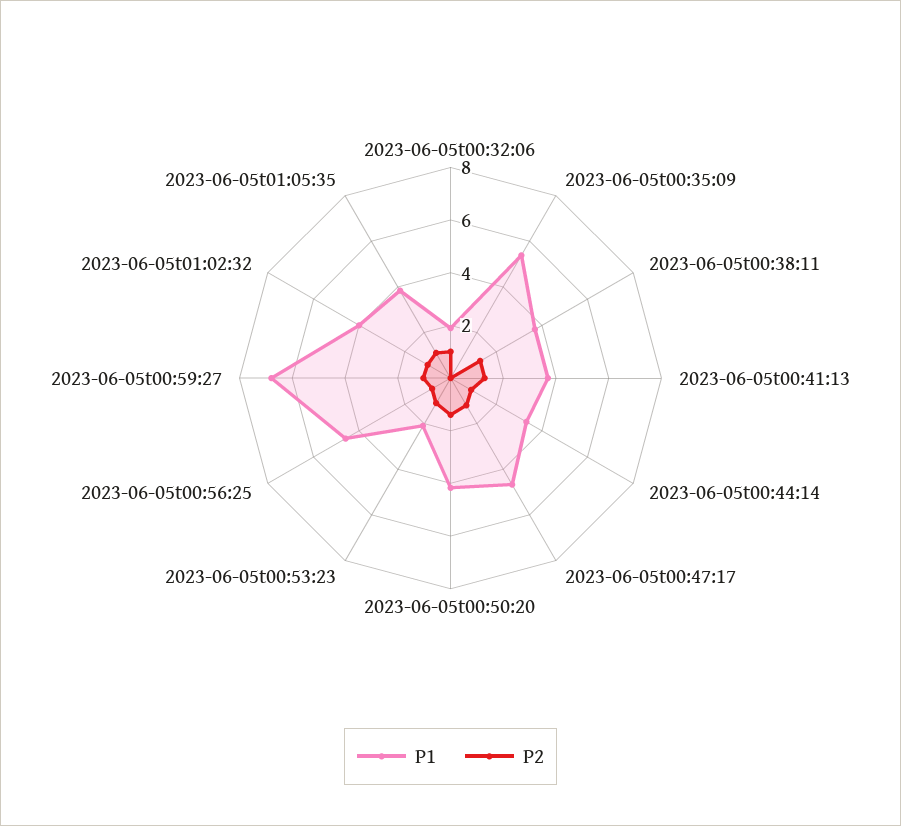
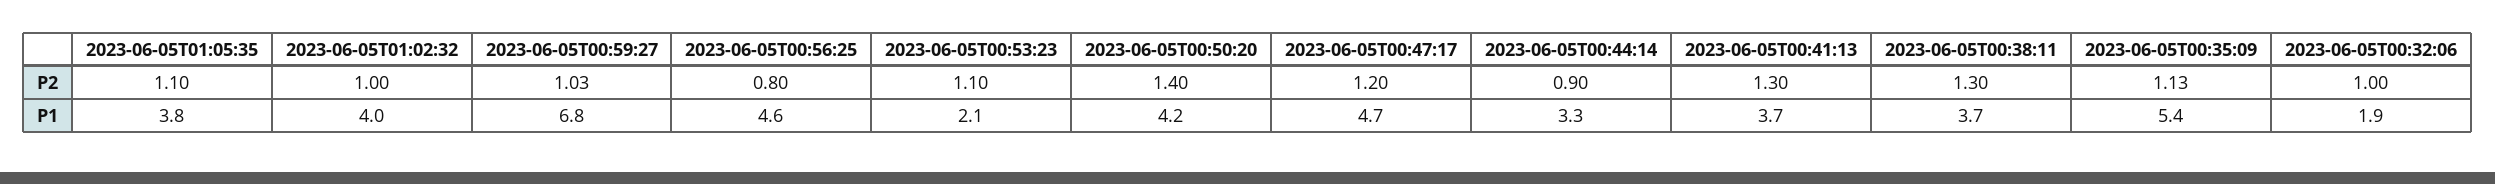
  {
    "P1": {
      "2023-06-05t00:32:06": 1.9,
      "2023-06-05t00:35:09": 5.4,
      "2023-06-05t00:38:11": 3.7,
      "2023-06-05t00:41:13": 3.7,
      "2023-06-05t00:44:14": 3.3,
      "2023-06-05t00:47:17": 4.7,
      "2023-06-05t00:50:20": 4.2,
      "2023-06-05t00:53:23": 2.1,
      "2023-06-05t00:56:25": 4.6,
      "2023-06-05t00:59:27": 6.8,
      "2023-06-05t01:02:32": 4,
      "2023-06-05t01:05:35": 3.8
    },
    "P2": {
      "2023-06-05t00:32:06": 1,
-     "2023-06-05t00:35:09": 0,
+     "2023-06-05t00:35:09": 1.13,
      "2023-06-05t00:38:11": 1.3,
      "2023-06-05t00:41:13": 1.3,
      "2023-06-05t00:44:14": 0.9,
      "2023-06-05t00:47:17": 1.2,
      "2023-06-05t00:50:20": 1.4,
      "2023-06-05t00:53:23": 1.1,
      "2023-06-05t00:56:25": 0.8,
      "2023-06-05t00:59:27": 1.03,
      "2023-06-05t01:02:32": 1,
      "2023-06-05t01:05:35": 1.1
    }
  }

